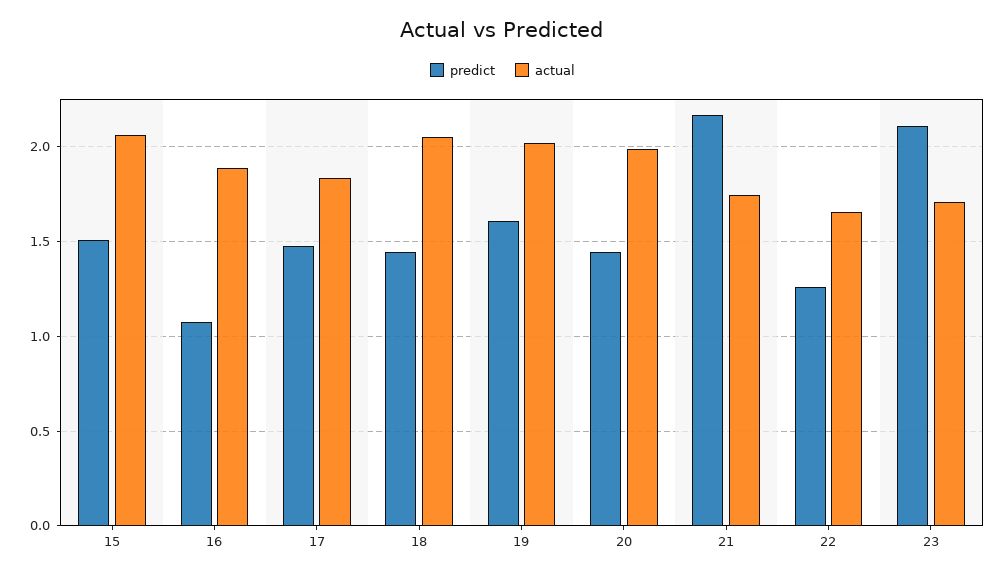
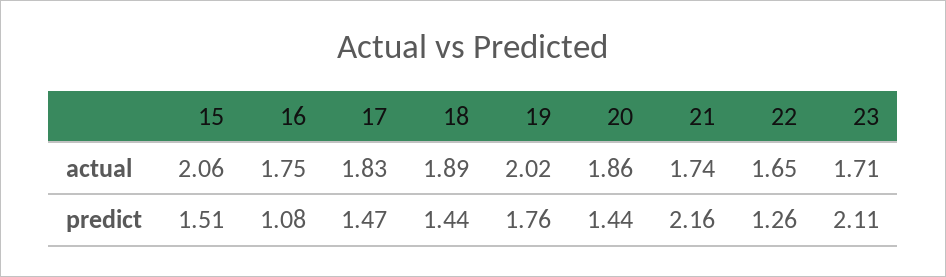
  {
    "predict": {
      "15": 1.51,
      "16": 1.08,
      "17": 1.47,
      "18": 1.44,
-     "19": 1.6,
+     "19": 1.76,
      "20": 1.44,
      "21": 2.16,
      "22": 1.26,
      "23": 2.11
    },
    "actual": {
      "15": 2.06,
-     "16": 1.9,
+     "16": 1.75,
      "17": 1.83,
-     "18": 2.05,
+     "18": 1.89,
      "19": 2.02,
-     "20": 2,
+     "20": 1.86,
      "21": 1.74,
      "22": 1.65,
      "23": 1.71
    }
  }

